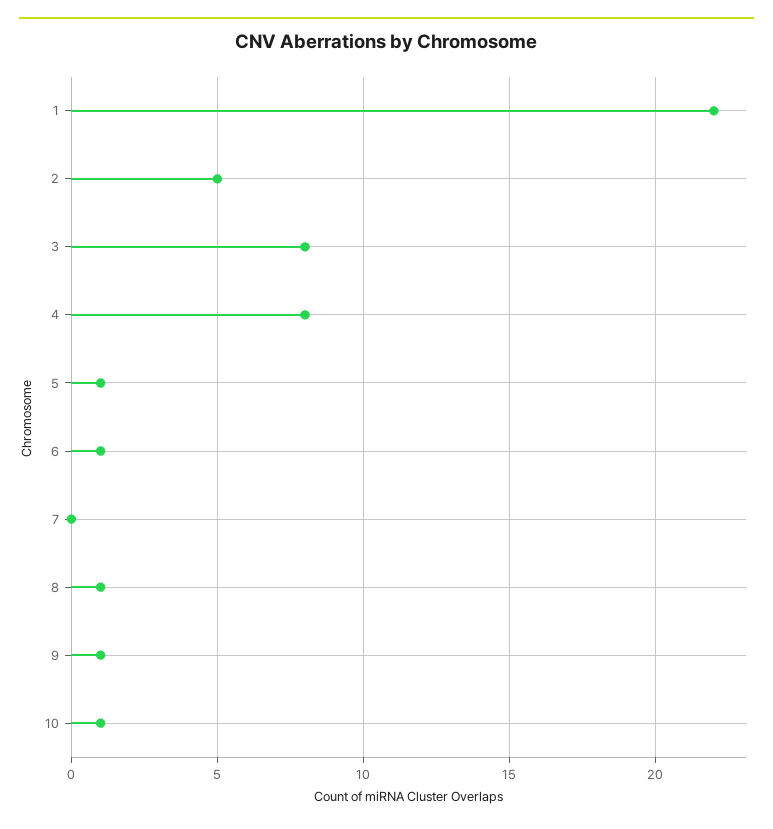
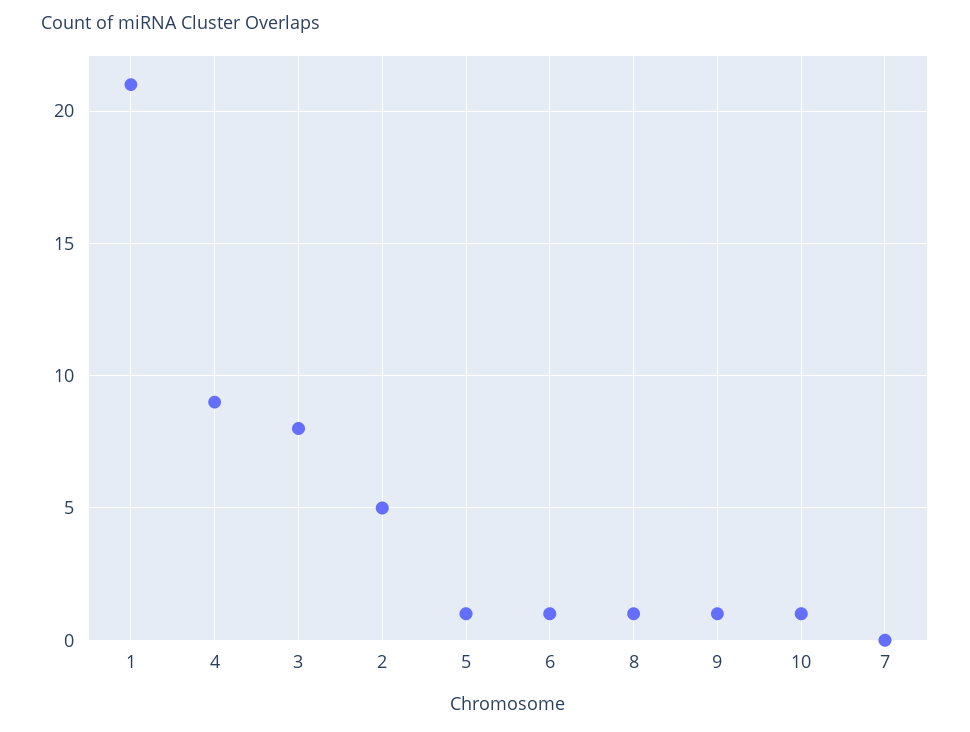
  {
-   "1": 22,
+   "1": 21,
    "2": 5,
    "3": 8,
-   "4": 8,
+   "4": 9,
    "5": 1,
    "6": 1,
    "7": 0,
    "8": 1,
    "9": 1,
    "10": 1
  }

